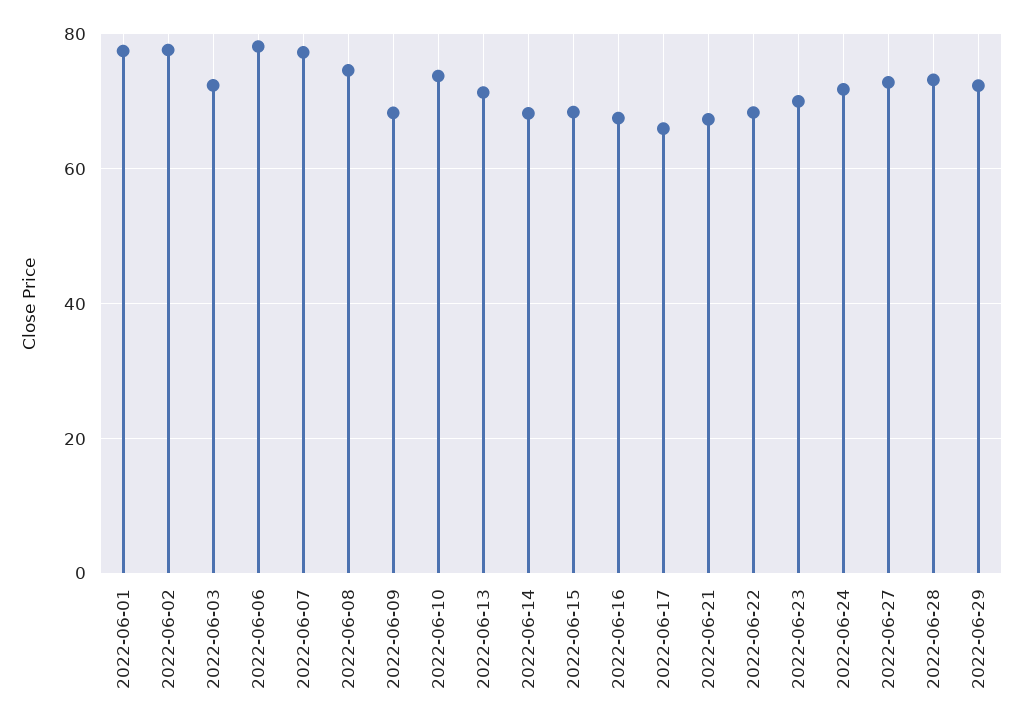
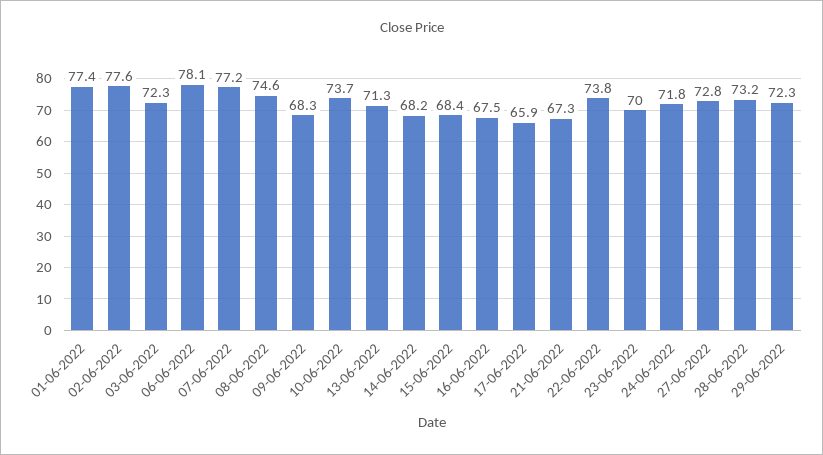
  {
    "2022-06-01": 77.4,
    "2022-06-02": 77.6,
    "2022-06-03": 72.3,
    "2022-06-06": 78.1,
    "2022-06-07": 77.2,
    "2022-06-08": 74.6,
    "2022-06-09": 68.3,
    "2022-06-10": 73.7,
    "2022-06-13": 71.3,
    "2022-06-14": 68.2,
    "2022-06-15": 68.4,
    "2022-06-16": 67.5,
    "2022-06-17": 65.9,
    "2022-06-21": 67.3,
-   "2022-06-22": 68,
+   "2022-06-22": 73.8,
    "2022-06-23": 70,
    "2022-06-24": 71.8,
    "2022-06-27": 72.8,
    "2022-06-28": 73.2,
    "2022-06-29": 72.3
  }

